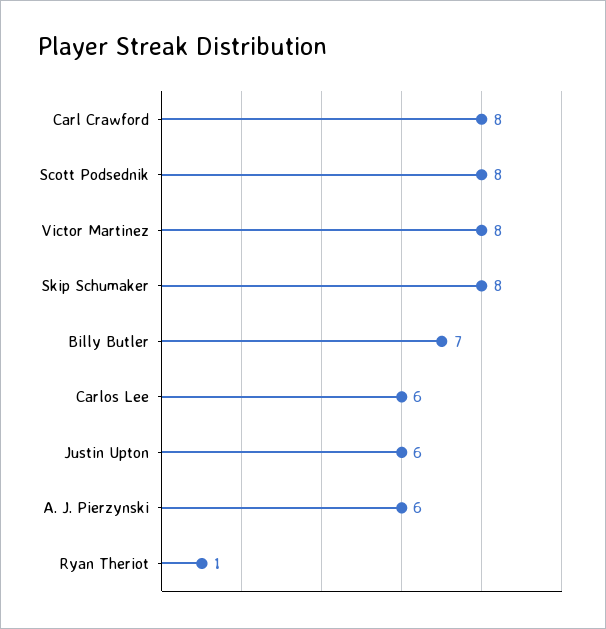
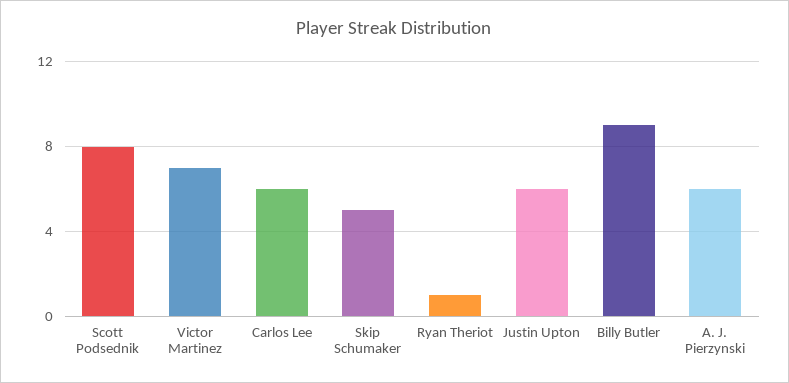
  {
-   "Carl Crawford": 8,
    "Scott Podsednik": 8,
-   "Victor Martinez": 8,
+   "Victor Martinez": 7,
-   "Skip Schumaker": 8,
+   "Skip Schumaker": 5,
-   "Billy Butler": 7,
+   "Billy Butler": 9,
    "Carlos Lee": 6,
    "Justin Upton": 6,
    "A. J. Pierzynski": 6,
    "Ryan Theriot": 1
  }

